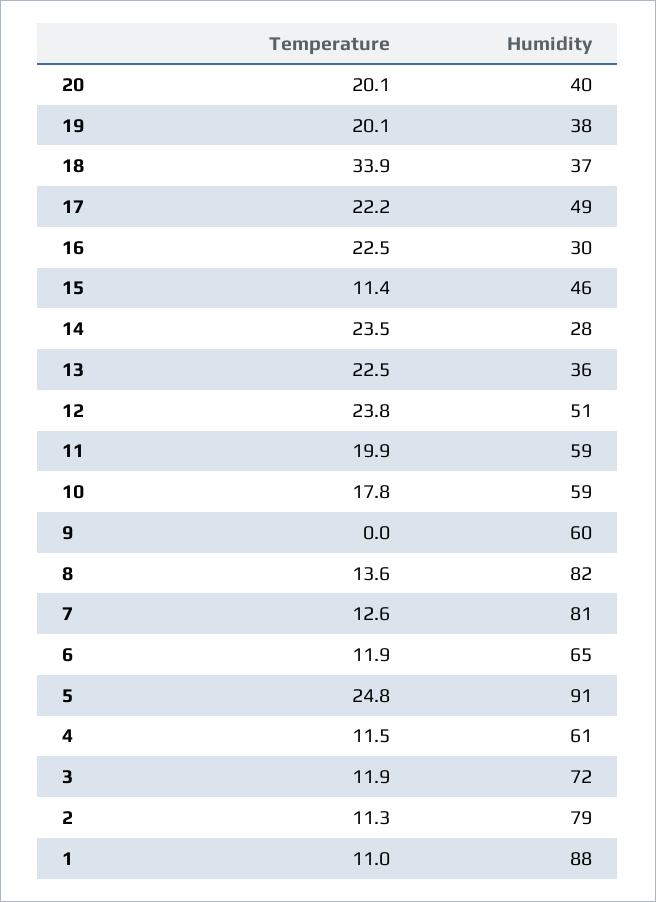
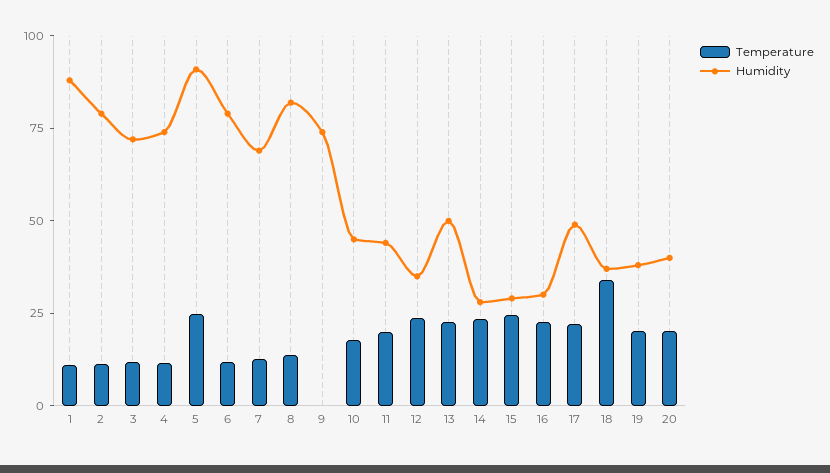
  {
    "Temperature": {
      "20": 20.1,
      "19": 20.1,
      "18": 33.9,
      "17": 22.2,
      "16": 22.5,
-     "15": 11.4,
+     "15": 25,
      "14": 23.5,
      "13": 22.5,
      "12": 23.8,
      "11": 19.9,
      "10": 17.8,
      "9": 0,
      "8": 13.6,
      "7": 12.6,
      "6": 11.9,
      "5": 24.8,
      "4": 11.5,
      "3": 11.9,
      "2": 11.3,
      "1": 11
    },
    "Humidity": {
      "20": 40,
      "19": 38,
      "18": 37,
      "17": 49,
      "16": 30,
-     "15": 46,
+     "15": 30,
      "14": 28,
-     "13": 36,
+     "13": 50,
-     "12": 51,
+     "12": 35,
-     "11": 59,
+     "11": 45,
-     "10": 59,
+     "10": 45,
-     "9": 60,
+     "9": 75,
      "8": 82,
-     "7": 81,
+     "7": 70,
-     "6": 65,
+     "6": 80,
      "5": 91,
-     "4": 61,
+     "4": 75,
      "3": 72,
      "2": 79,
      "1": 88
    }
  }

